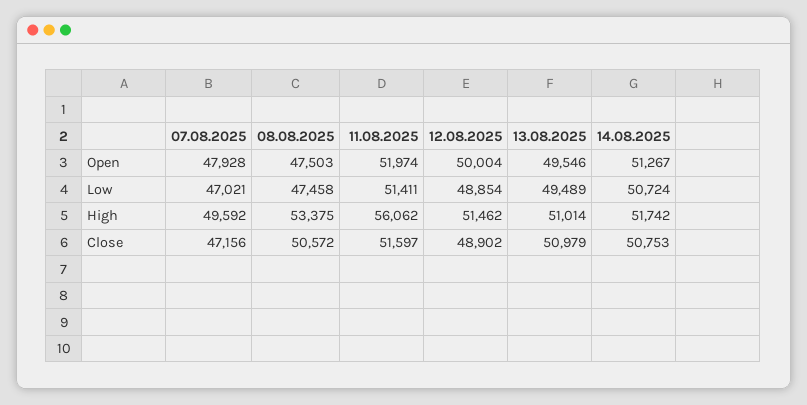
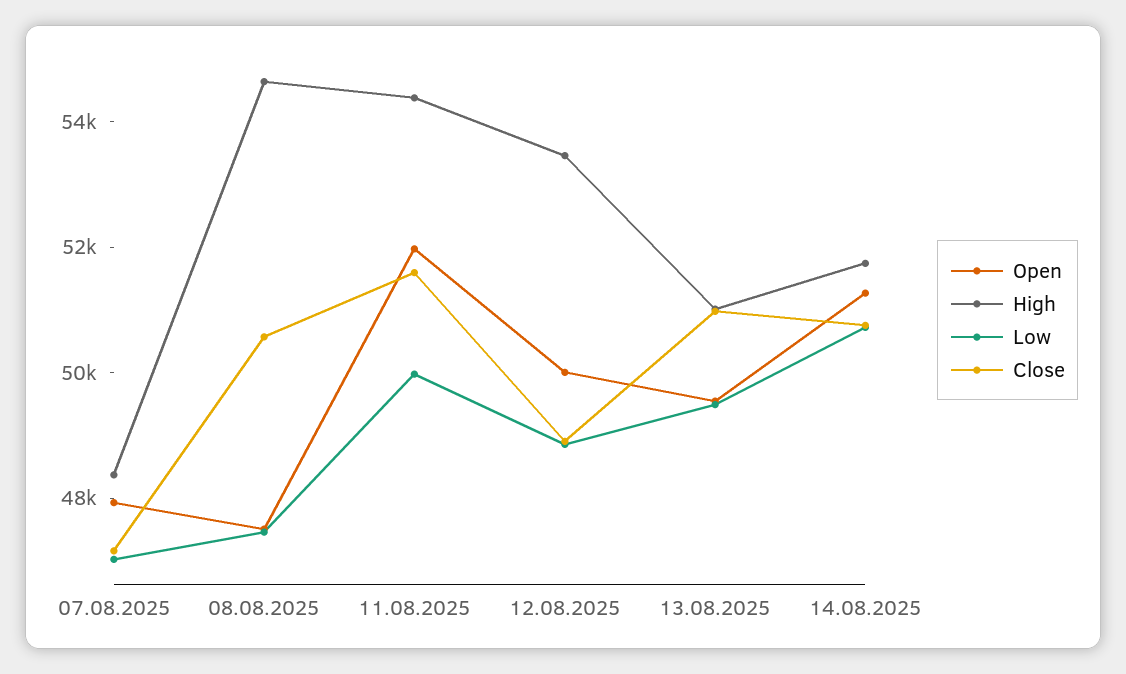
  {
    "Open": {
      "07.08.2025": 47928,
      "08.08.2025": 47503,
      "11.08.2025": 51974,
      "12.08.2025": 50004,
      "13.08.2025": 49546,
      "14.08.2025": 51267
    },
    "Low": {
      "07.08.2025": 47021,
      "08.08.2025": 47458,
-     "11.08.2025": 51411,
+     "11.08.2025": 50000,
      "12.08.2025": 48854,
      "13.08.2025": 49489,
      "14.08.2025": 50724
    },
    "High": {
-     "07.08.2025": 49592,
+     "07.08.2025": 48500,
-     "08.08.2025": 53375,
+     "08.08.2025": 54500,
-     "11.08.2025": 56062,
+     "11.08.2025": 54500,
-     "12.08.2025": 51462,
+     "12.08.2025": 53500,
      "13.08.2025": 51014,
      "14.08.2025": 51742
    },
    "Close": {
      "07.08.2025": 47156,
      "08.08.2025": 50572,
      "11.08.2025": 51597,
      "12.08.2025": 48902,
      "13.08.2025": 50979,
      "14.08.2025": 50753
    }
  }

